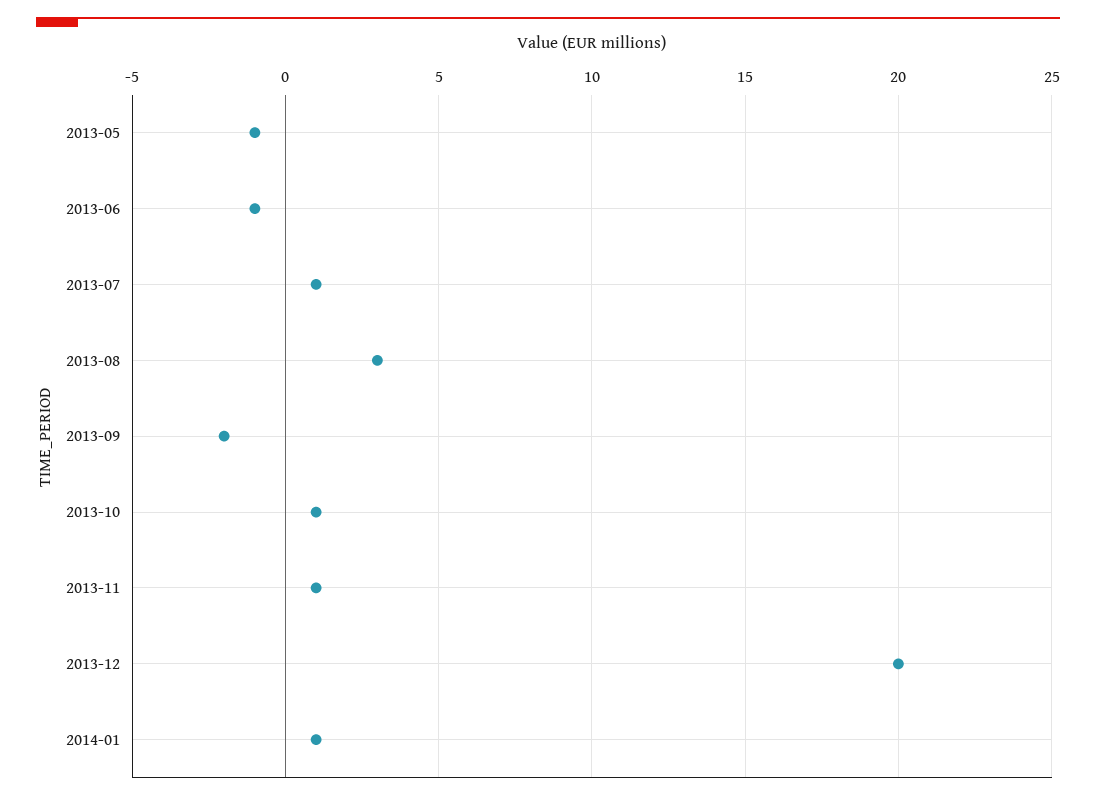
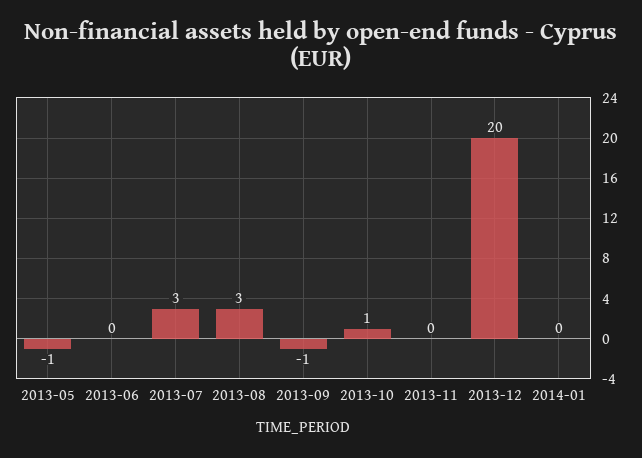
  {
    "2013-05": -1,
-   "2013-06": -1,
+   "2013-06": 0,
-   "2013-07": 1,
+   "2013-07": 3,
    "2013-08": 3,
-   "2013-09": -2,
+   "2013-09": -1,
    "2013-10": 1,
-   "2013-11": 1,
+   "2013-11": 0,
    "2013-12": 20,
-   "2014-01": 1
+   "2014-01": 0
  }

